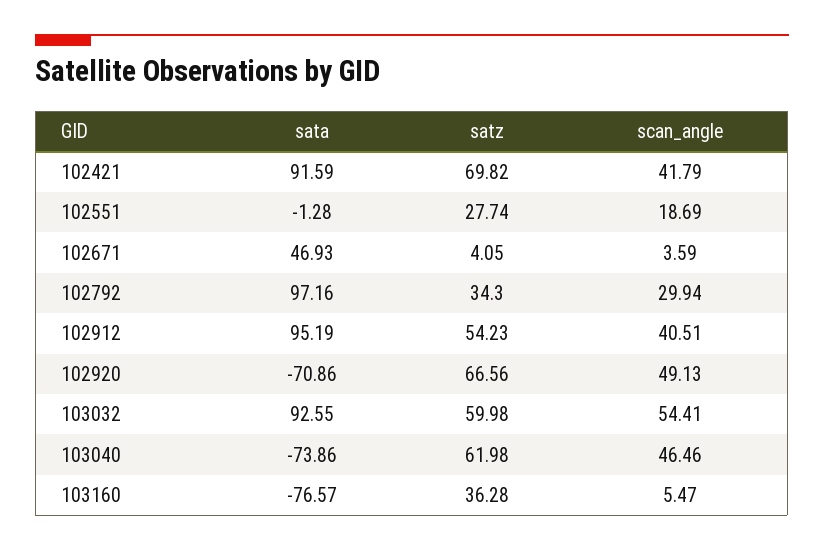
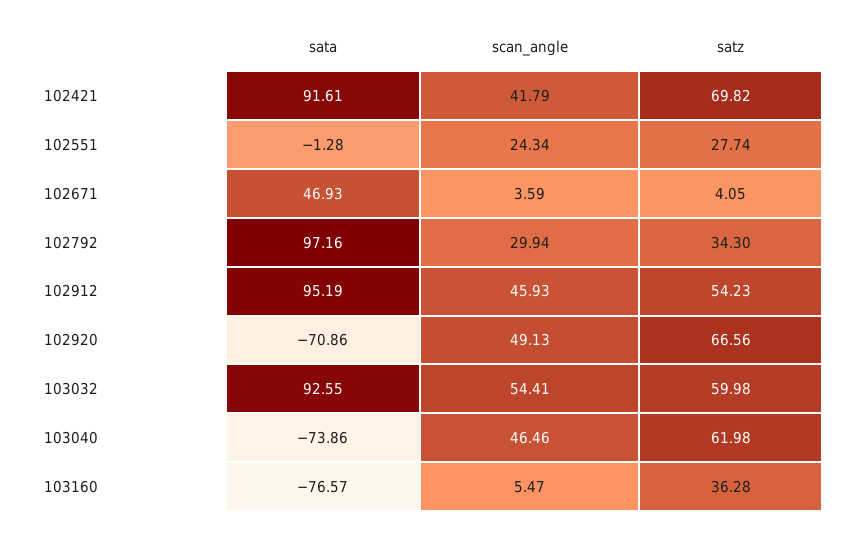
  {
    "sata": {
-     "102421": 91.59,
+     "102421": 91.61,
      "102551": -1.28,
      "102671": 46.93,
      "102792": 97.16,
      "102912": 95.19,
      "102920": -70.86,
      "103032": 92.55,
      "103040": -73.86,
      "103160": -76.57
    },
    "satz": {
      "102421": 69.82,
      "102551": 27.74,
      "102671": 4.05,
      "102792": 34.3,
      "102912": 54.23,
      "102920": 66.56,
      "103032": 59.98,
      "103040": 61.98,
      "103160": 36.28
    },
    "scan_angle": {
      "102421": 41.79,
-     "102551": 18.69,
+     "102551": 24.34,
      "102671": 3.59,
      "102792": 29.94,
-     "102912": 40.51,
+     "102912": 45.93,
      "102920": 49.13,
      "103032": 54.41,
      "103040": 46.46,
      "103160": 5.47
    }
  }

